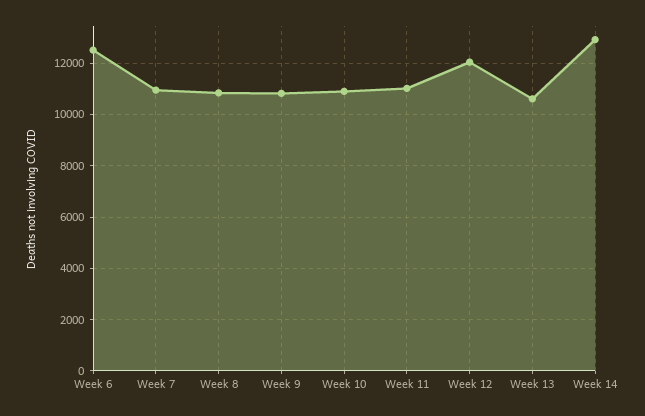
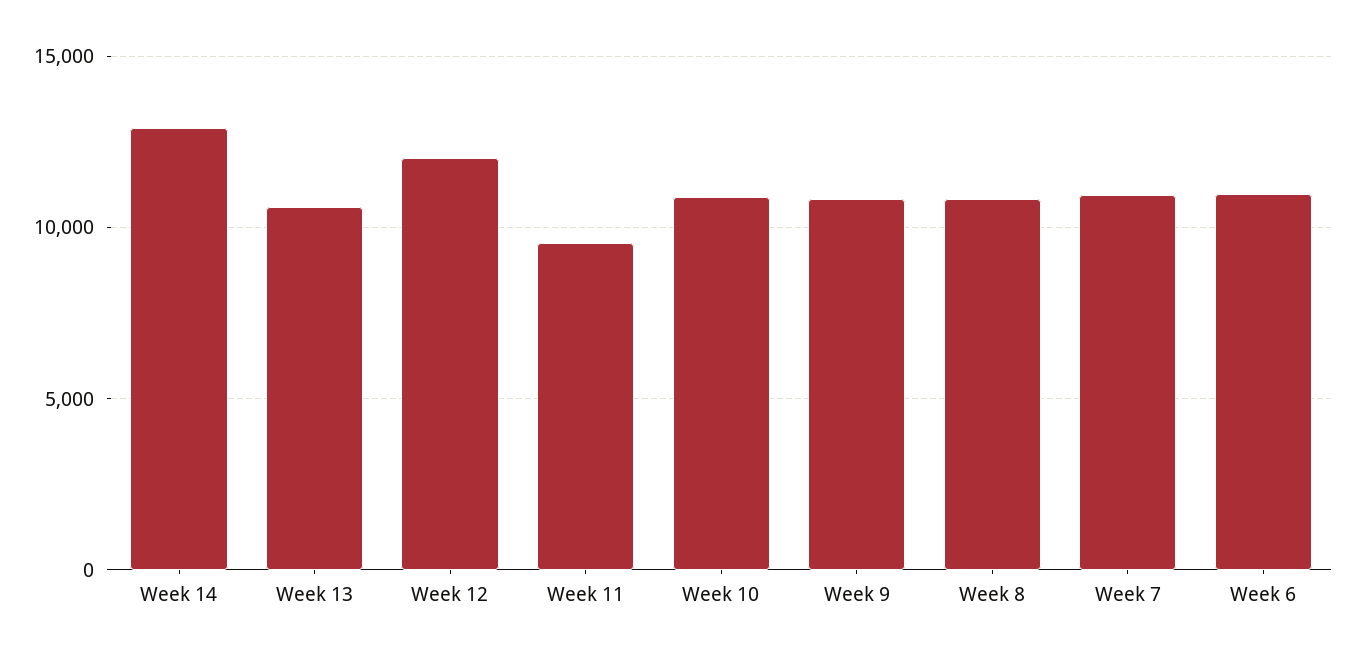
  {
-   "Week 6": 12500,
+   "Week 6": 11000,
    "Week 7": 11000,
    "Week 8": 10750,
    "Week 9": 10750,
    "Week 10": 11000,
-   "Week 11": 11000,
+   "Week 11": 9500,
    "Week 12": 12000,
    "Week 13": 10500,
    "Week 14": 13000
  }

